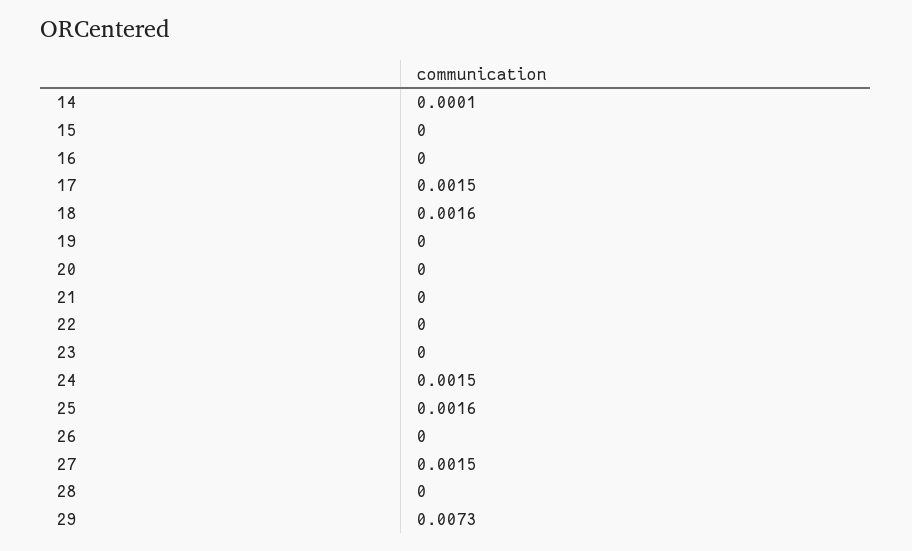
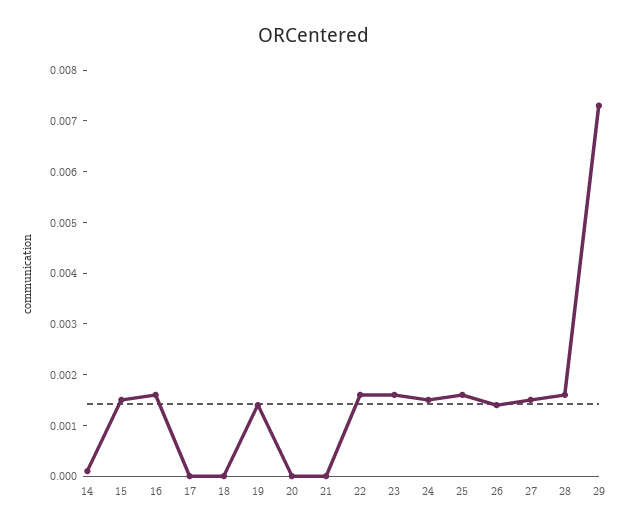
  {
    "14": 0.0001,
-   "15": 0,
+   "15": 0.0015,
-   "16": 0,
+   "16": 0.0015,
-   "17": 0.0015,
+   "17": 0,
-   "18": 0.0016,
+   "18": 0,
-   "19": 0,
+   "19": 0.0015,
    "20": 0,
    "21": 0,
-   "22": 0,
+   "22": 0.0015,
-   "23": 0,
+   "23": 0.0015,
    "24": 0.0015,
    "25": 0.0016,
-   "26": 0,
+   "26": 0.0015,
    "27": 0.0015,
-   "28": 0,
+   "28": 0.0015,
    "29": 0.0073
  }

